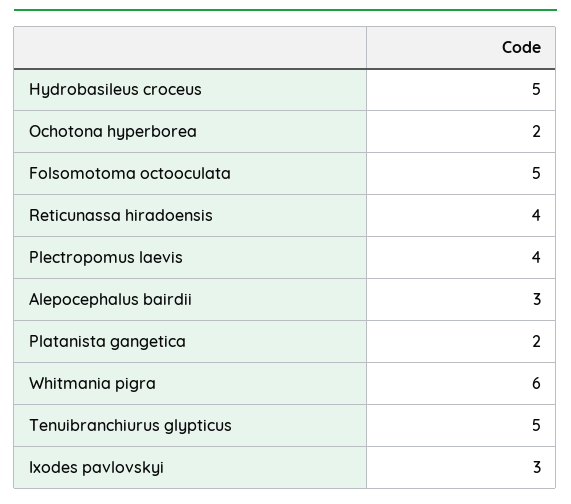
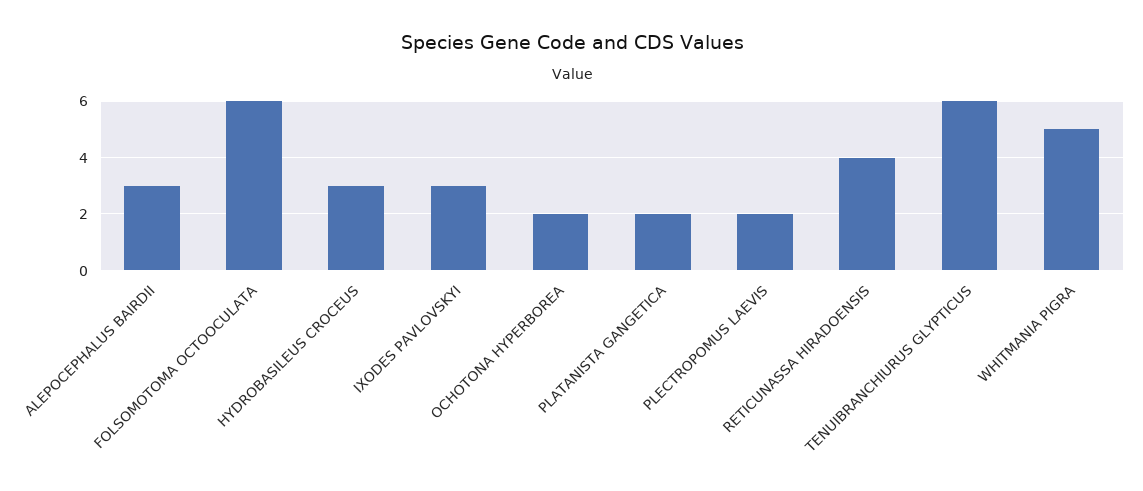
  {
-   "Hydrobasileus croceus": 5,
+   "Hydrobasileus croceus": 3,
    "Ochotona hyperborea": 2,
-   "Folsomotoma octooculata": 5,
+   "Folsomotoma octooculata": 6,
    "Reticunassa hiradoensis": 4,
-   "Plectropomus laevis": 4,
+   "Plectropomus laevis": 2,
    "Alepocephalus bairdii": 3,
    "Platanista gangetica": 2,
-   "Whitmania pigra": 6,
+   "Whitmania pigra": 5,
-   "Tenuibranchiurus glypticus": 5,
+   "Tenuibranchiurus glypticus": 6,
    "Ixodes pavlovskyi": 3
  }

